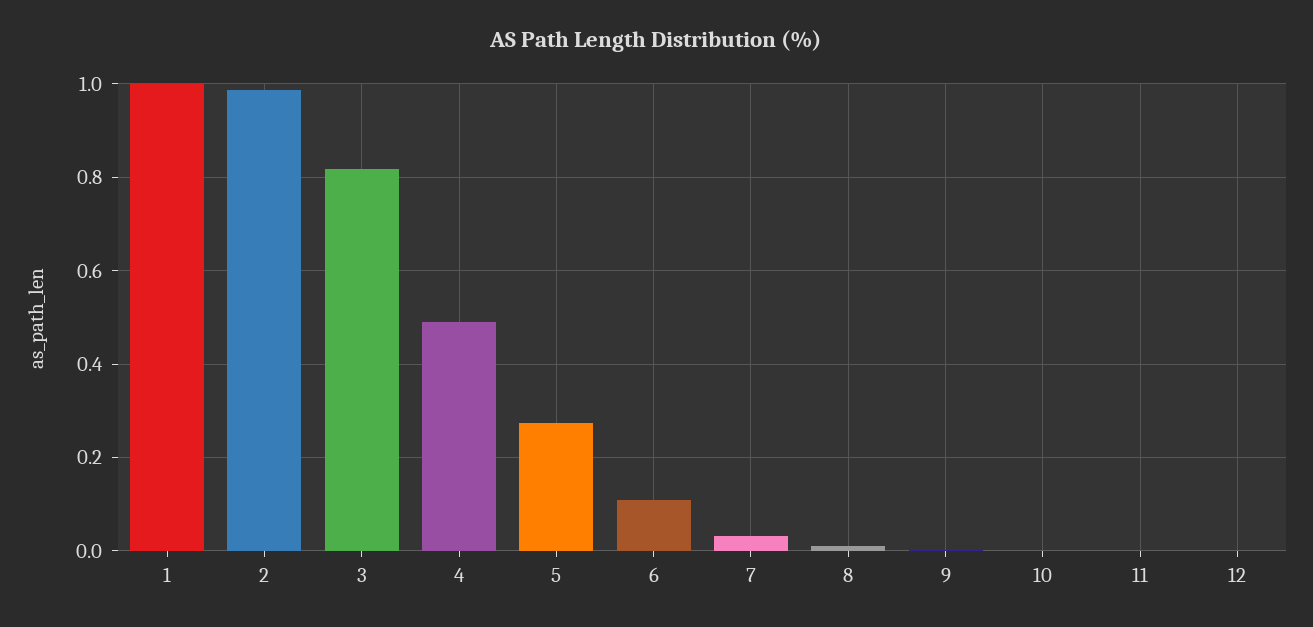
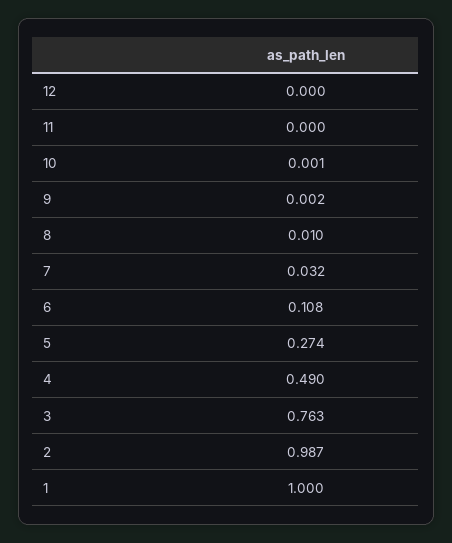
  {
    "1": 1,
    "2": 0.987,
-   "3": 0.82,
+   "3": 0.763,
    "4": 0.49,
    "5": 0.274,
    "6": 0.108,
    "7": 0.032,
    "8": 0.01,
    "9": 0.002,
    "10": 0.001,
    "11": 0,
    "12": 0
  }

